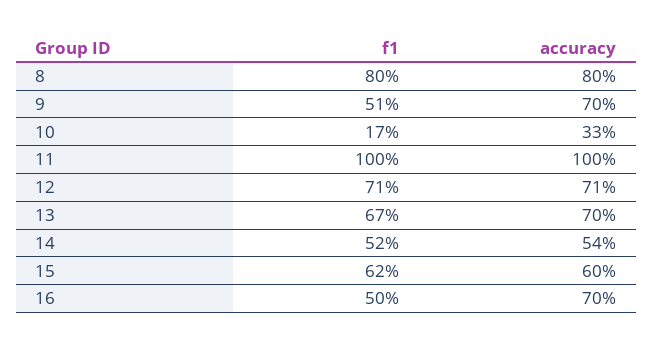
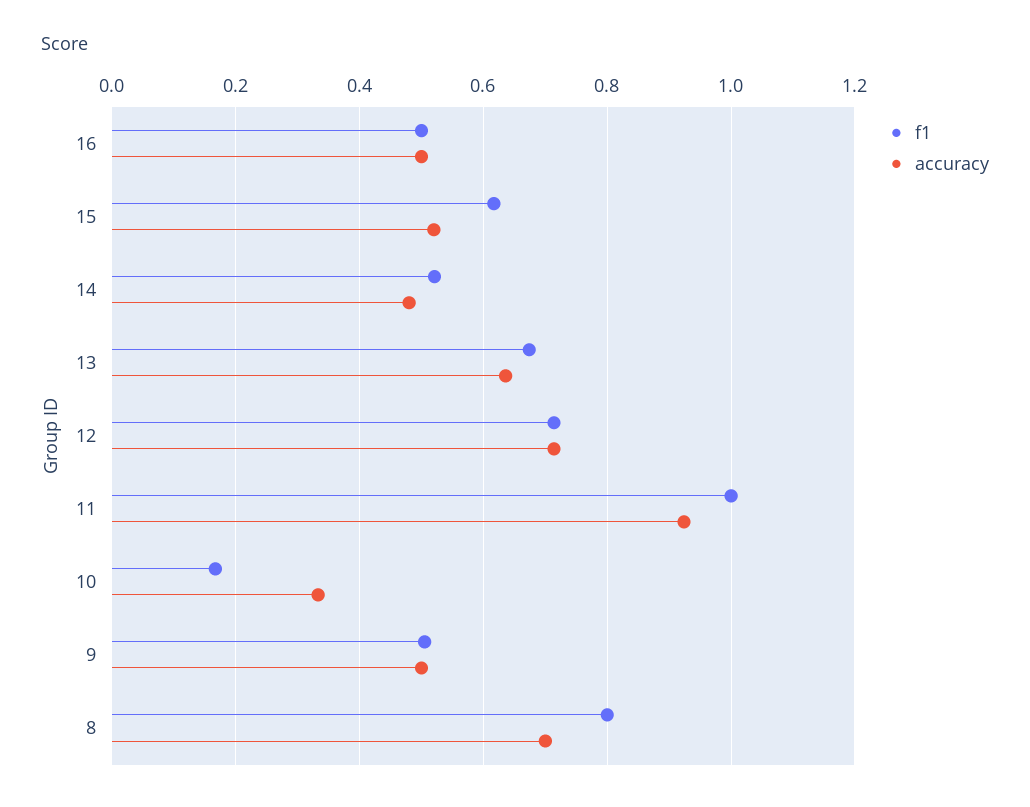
  {
    "f1": {
      "8": 0.8,
      "9": 0.51,
      "10": 0.17,
      "11": 1,
      "12": 0.71,
      "13": 0.67,
      "14": 0.52,
      "15": 0.62,
      "16": 0.5
    },
    "accuracy": {
-     "8": 0.8,
+     "8": 0.7,
-     "9": 0.7,
+     "9": 0.5,
      "10": 0.33,
-     "11": 1,
+     "11": 0.92,
      "12": 0.71,
-     "13": 0.7,
+     "13": 0.64,
-     "14": 0.54,
+     "14": 0.48,
-     "15": 0.6,
+     "15": 0.52,
-     "16": 0.7
+     "16": 0.5
    }
  }

